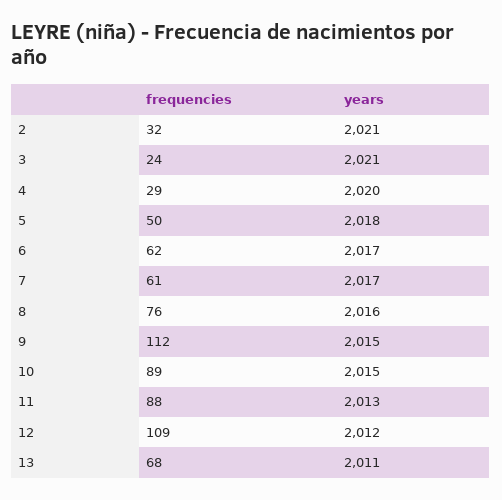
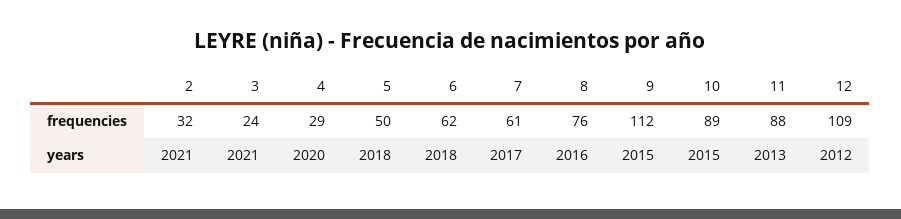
  {
    "frequencies": {
      "2": 32,
      "3": 24,
      "4": 29,
      "5": 50,
      "6": 62,
      "7": 61,
      "8": 76,
      "9": 112,
      "10": 89,
      "11": 88,
-     "12": 109,
+     "12": 109
-     "13": 68
    },
    "years": {
      "2": 2021,
      "3": 2021,
      "4": 2020,
      "5": 2018,
-     "6": 2017,
+     "6": 2018,
      "7": 2017,
      "8": 2016,
      "9": 2015,
      "10": 2015,
      "11": 2013,
-     "12": 2012,
+     "12": 2012
-     "13": 2011
    }
  }

